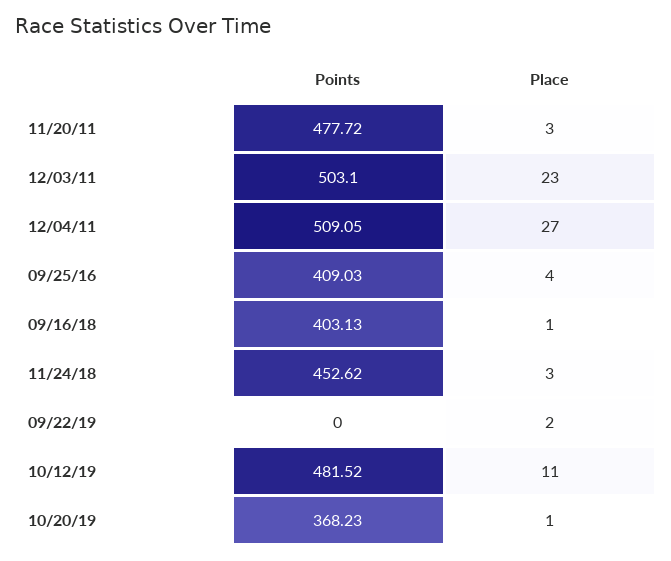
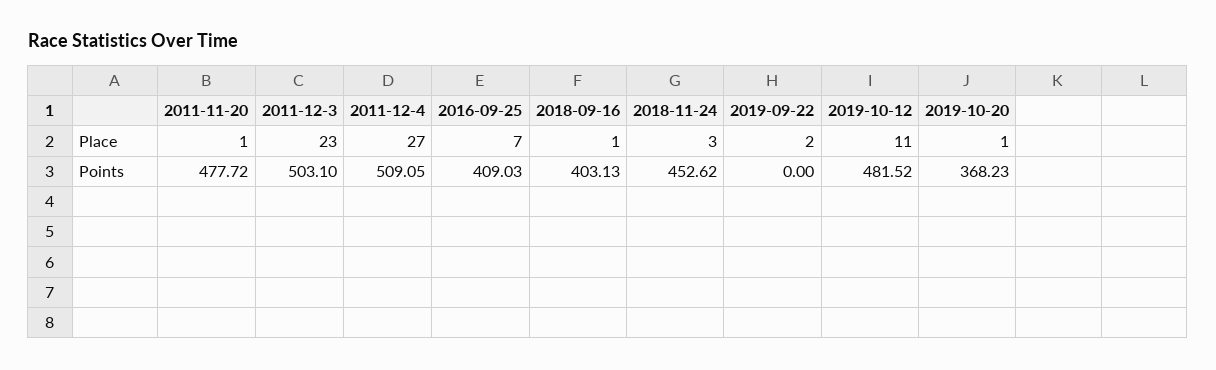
  {
    "Points": {
      "11/20/11": 477.72,
      "12/03/11": 503.1,
      "12/04/11": 509.05,
      "09/25/16": 409.03,
      "09/16/18": 403.13,
      "11/24/18": 452.62,
      "09/22/19": 0,
      "10/12/19": 481.52,
      "10/20/19": 368.23
    },
    "Place": {
-     "11/20/11": 3,
+     "11/20/11": 1,
      "12/03/11": 23,
      "12/04/11": 27,
-     "09/25/16": 4,
+     "09/25/16": 7,
      "09/16/18": 1,
      "11/24/18": 3,
      "09/22/19": 2,
      "10/12/19": 11,
      "10/20/19": 1
    }
  }

